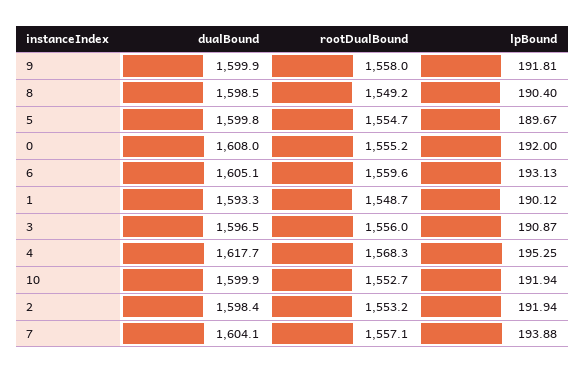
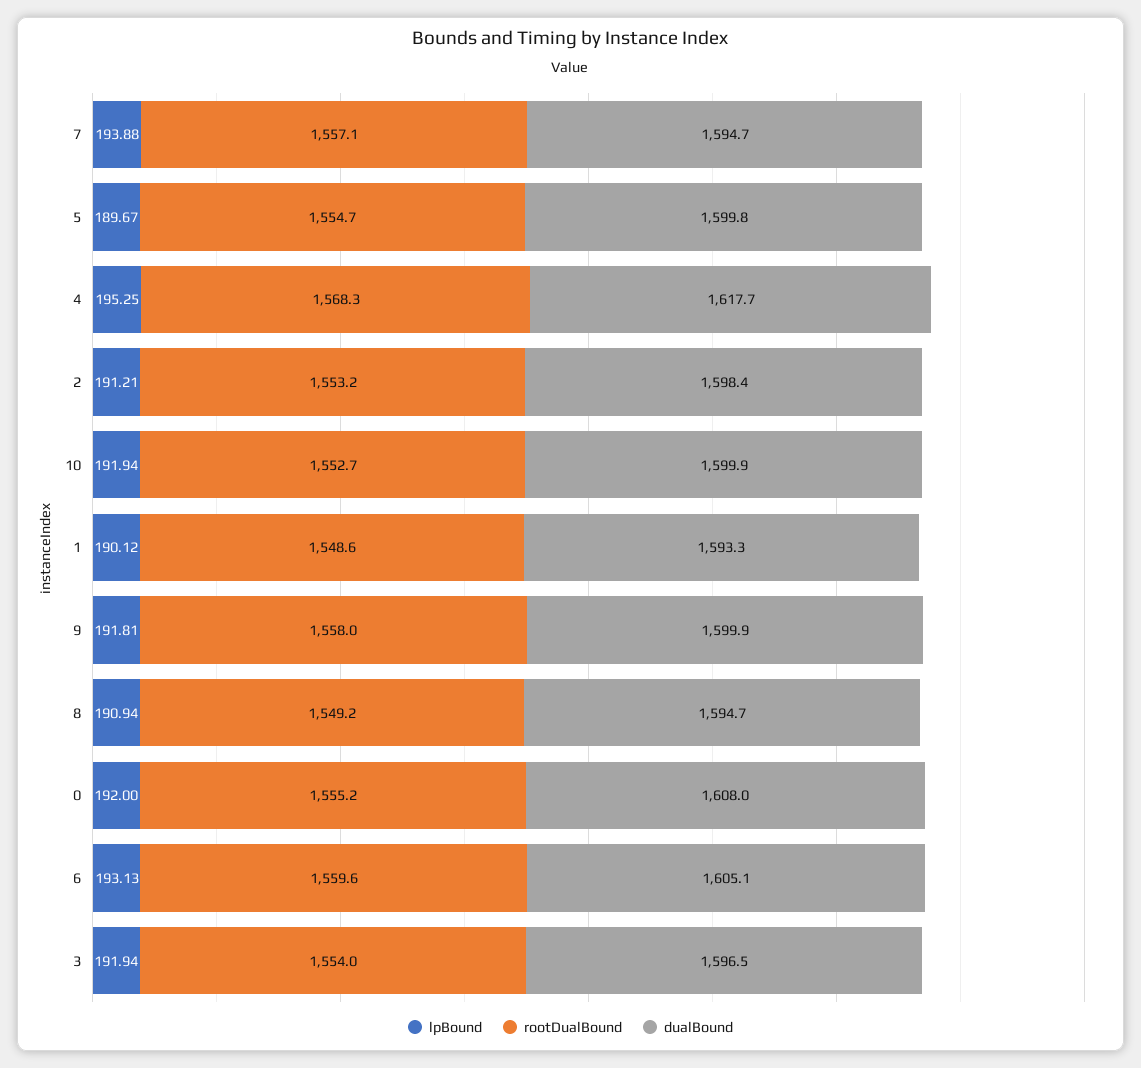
  {
    "dualBound": {
      "9": 1599.9,
-     "8": 1598.5,
+     "8": 1594.7,
      "5": 1599.8,
      "0": 1608,
      "6": 1605.1,
      "1": 1593.3,
      "3": 1596.5,
      "4": 1617.7,
      "10": 1599.9,
      "2": 1598.4,
-     "7": 1604.1
+     "7": 1594.7
    },
    "rootDualBound": {
      "9": 1558,
      "8": 1549.2,
      "5": 1554.7,
      "0": 1555.2,
      "6": 1559.6,
-     "1": 1548.7,
+     "1": 1548.6,
-     "3": 1556,
+     "3": 1554,
      "4": 1568.3,
      "10": 1552.7,
      "2": 1553.2,
      "7": 1557.1
    },
    "lpBound": {
      "9": 191.81,
-     "8": 190.4,
+     "8": 190.94,
      "5": 189.67,
      "0": 192,
      "6": 193.13,
      "1": 190.12,
-     "3": 190.87,
+     "3": 191.94,
      "4": 195.25,
      "10": 191.94,
-     "2": 191.94,
+     "2": 191.21,
      "7": 193.88
    }
  }

